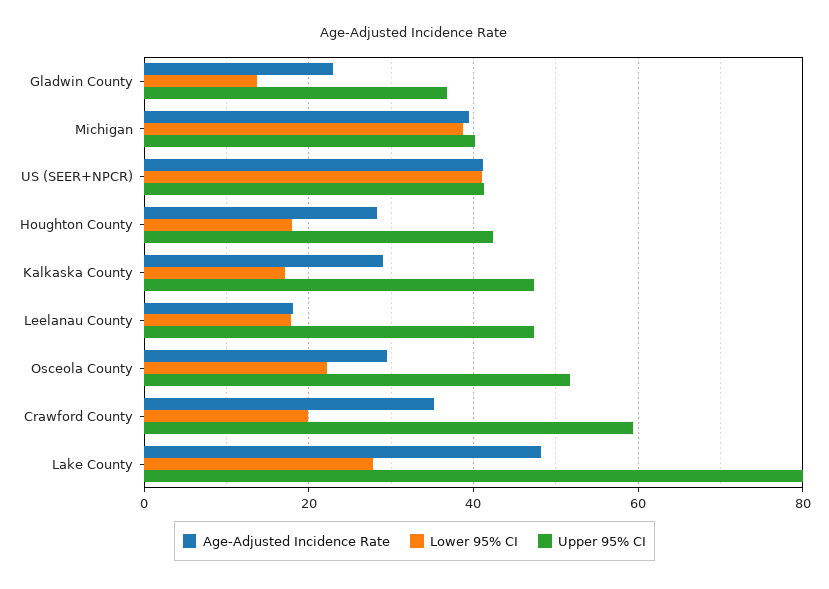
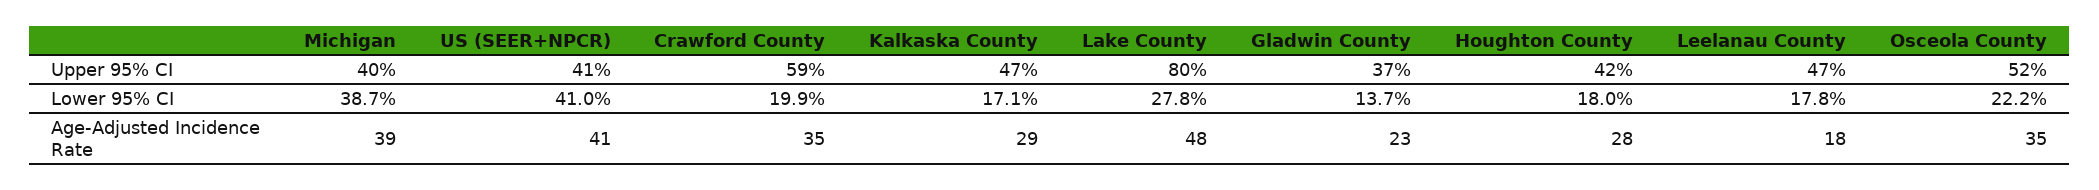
  {
    "Age-Adjusted Incidence Rate": {
      "Gladwin County": 23,
      "Michigan": 39,
      "US (SEER+NPCR)": 41,
      "Houghton County": 28,
      "Kalkaska County": 29,
      "Leelanau County": 18,
-     "Osceola County": 30,
+     "Osceola County": 35,
      "Crawford County": 35,
      "Lake County": 48
    },
    "Lower 95% CI": {
      "Gladwin County": 13.7,
      "Michigan": 38.7,
      "US (SEER+NPCR)": 41,
      "Houghton County": 18,
      "Kalkaska County": 17.1,
      "Leelanau County": 17.8,
      "Osceola County": 22.2,
      "Crawford County": 19.9,
      "Lake County": 27.8
    },
    "Upper 95% CI": {
      "Gladwin County": 37,
      "Michigan": 40,
      "US (SEER+NPCR)": 41,
      "Houghton County": 42,
      "Kalkaska County": 47,
      "Leelanau County": 47,
      "Osceola County": 52,
      "Crawford County": 59,
      "Lake County": 80
    }
  }

